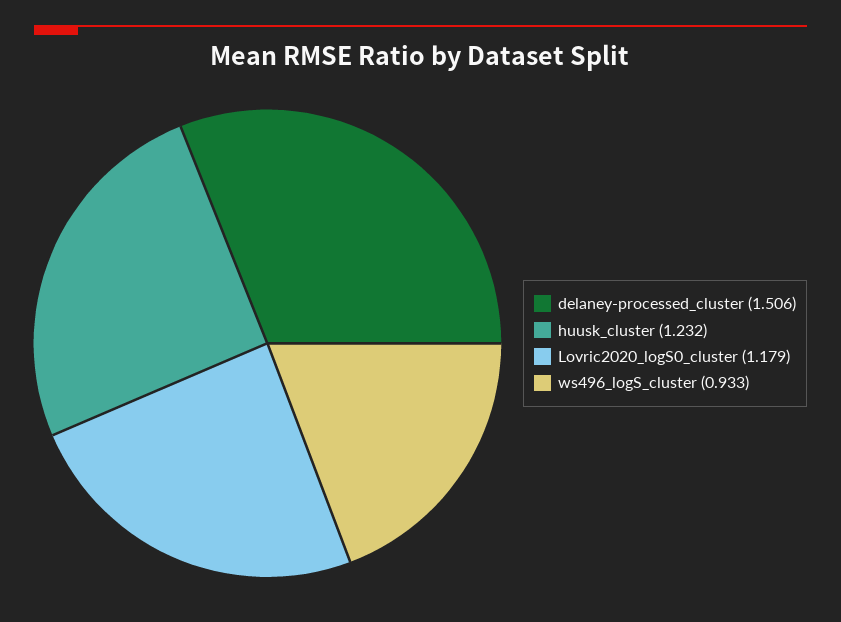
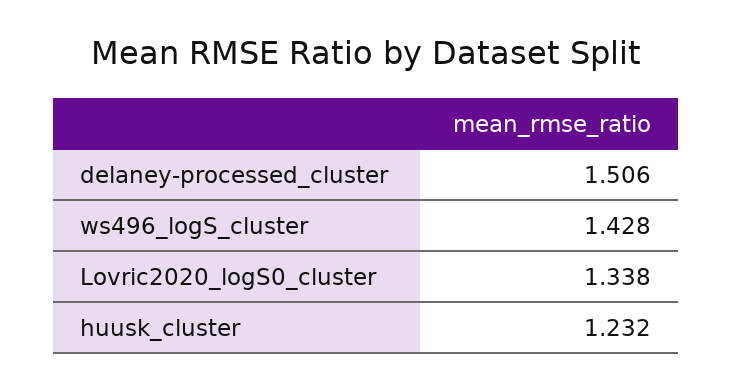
  {
    "delaney-processed_cluster": 1.506,
    "huusk_cluster": 1.232,
-   "Lovric2020_logS0_cluster": 1.179,
+   "Lovric2020_logS0_cluster": 1.338,
-   "ws496_logS_cluster": 0.933
+   "ws496_logS_cluster": 1.428
  }

